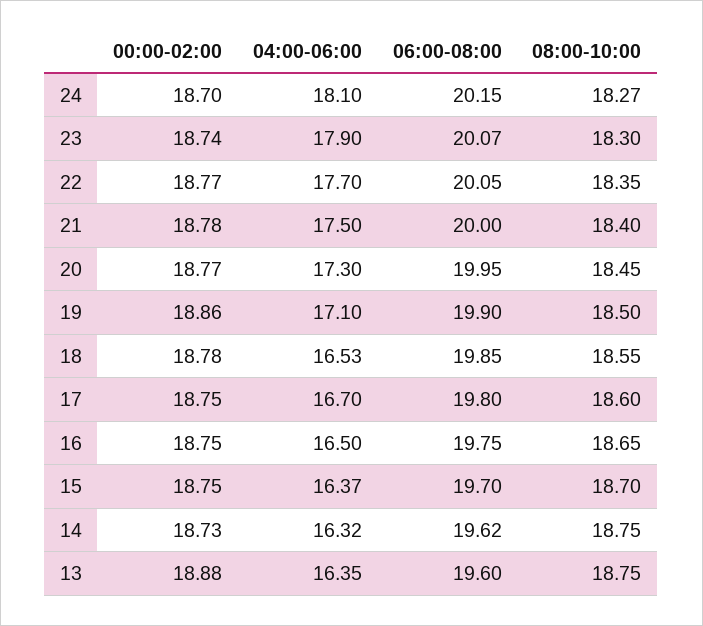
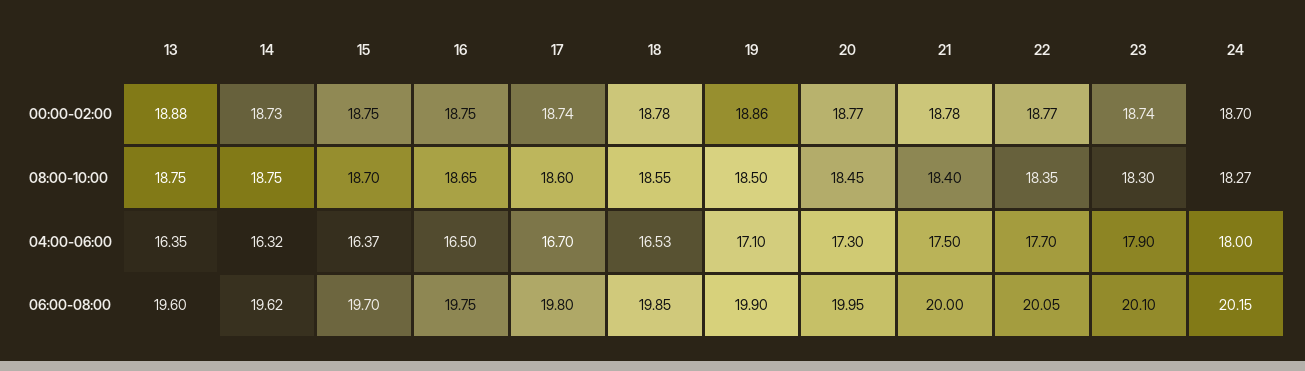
  {
    "00:00-02:00": {
      "24": 18.7,
      "23": 18.74,
      "22": 18.77,
      "21": 18.78,
      "20": 18.77,
      "19": 18.86,
      "18": 18.78,
-     "17": 18.75,
+     "17": 18.74,
      "16": 18.75,
      "15": 18.75,
      "14": 18.73,
      "13": 18.88
    },
    "04:00-06:00": {
-     "24": 18.1,
+     "24": 18,
      "23": 17.9,
      "22": 17.7,
      "21": 17.5,
      "20": 17.3,
      "19": 17.1,
      "18": 16.53,
      "17": 16.7,
      "16": 16.5,
      "15": 16.37,
      "14": 16.32,
      "13": 16.35
    },
    "06:00-08:00": {
      "24": 20.15,
-     "23": 20.07,
+     "23": 20.1,
      "22": 20.05,
      "21": 20,
      "20": 19.95,
      "19": 19.9,
      "18": 19.85,
      "17": 19.8,
      "16": 19.75,
      "15": 19.7,
      "14": 19.62,
      "13": 19.6
    },
    "08:00-10:00": {
      "24": 18.27,
      "23": 18.3,
      "22": 18.35,
      "21": 18.4,
      "20": 18.45,
      "19": 18.5,
      "18": 18.55,
      "17": 18.6,
      "16": 18.65,
      "15": 18.7,
      "14": 18.75,
      "13": 18.75
    }
  }

